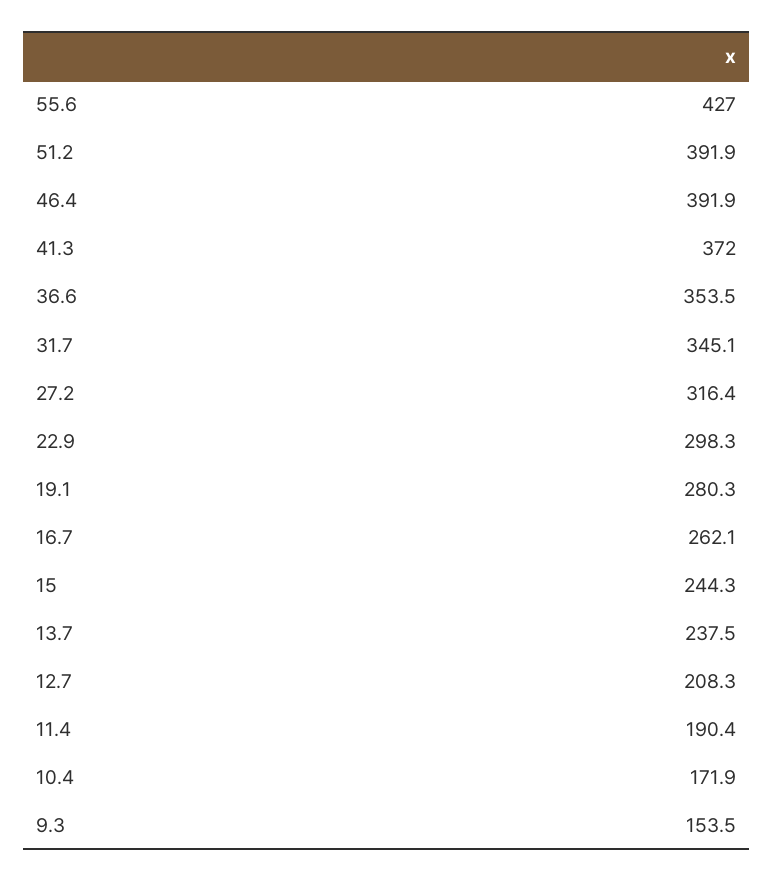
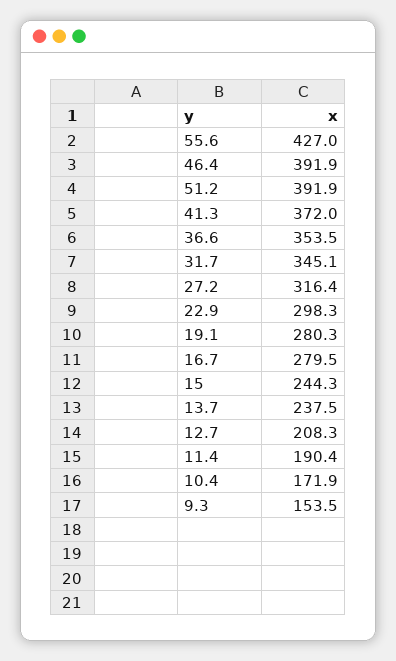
  {
    "55.6": 427,
    "51.2": 391.9,
    "46.4": 391.9,
    "41.3": 372,
    "36.6": 353.5,
    "31.7": 345.1,
    "27.2": 316.4,
    "22.9": 298.3,
    "19.1": 280.3,
-   "16.7": 262.1,
+   "16.7": 279.5,
    "15": 244.3,
    "13.7": 237.5,
    "12.7": 208.3,
    "11.4": 190.4,
    "10.4": 171.9,
    "9.3": 153.5
  }

